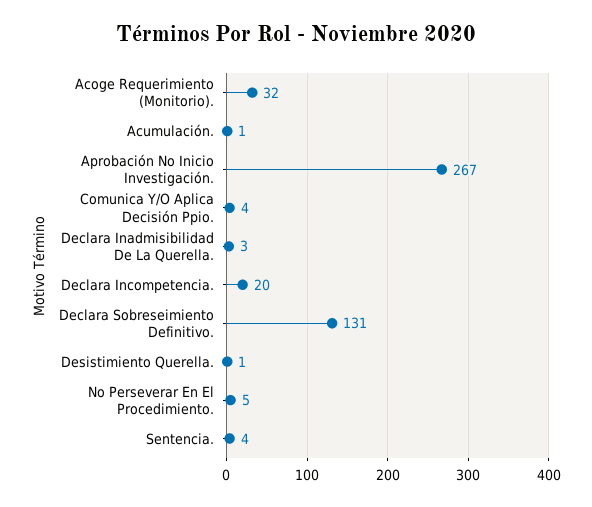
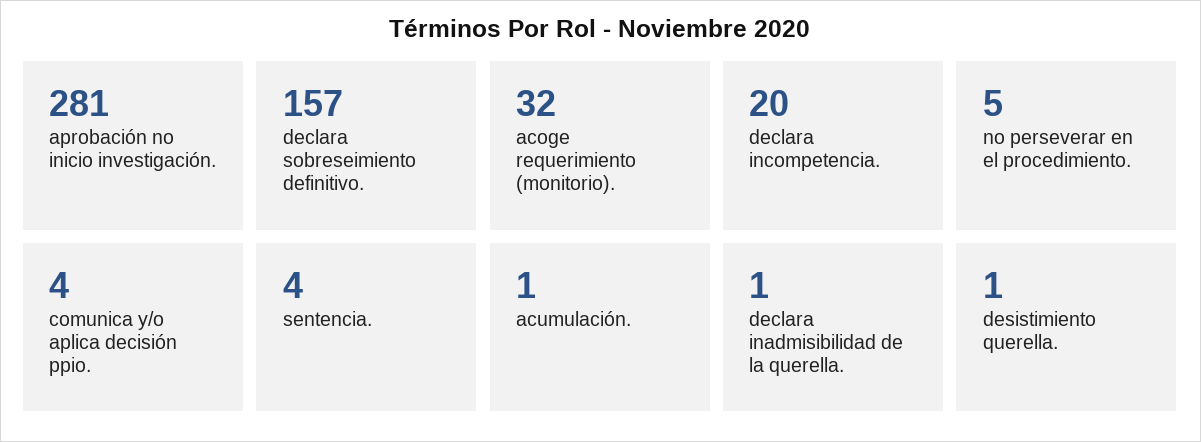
  {
    "Acoge Requerimiento (Monitorio).": 32,
    "Acumulación.": 1,
-   "Aprobación No Inicio Investigación.": 267,
+   "Aprobación No Inicio Investigación.": 281,
    "Comunica Y/O Aplica Decisión Ppio.": 4,
-   "Declara Inadmisibilidad De La Querella.": 3,
+   "Declara Inadmisibilidad De La Querella.": 1,
    "Declara Incompetencia.": 20,
-   "Declara Sobreseimiento Definitivo.": 131,
+   "Declara Sobreseimiento Definitivo.": 157,
    "Desistimiento Querella.": 1,
    "No Perseverar En El Procedimiento.": 5,
    "Sentencia.": 4
  }

